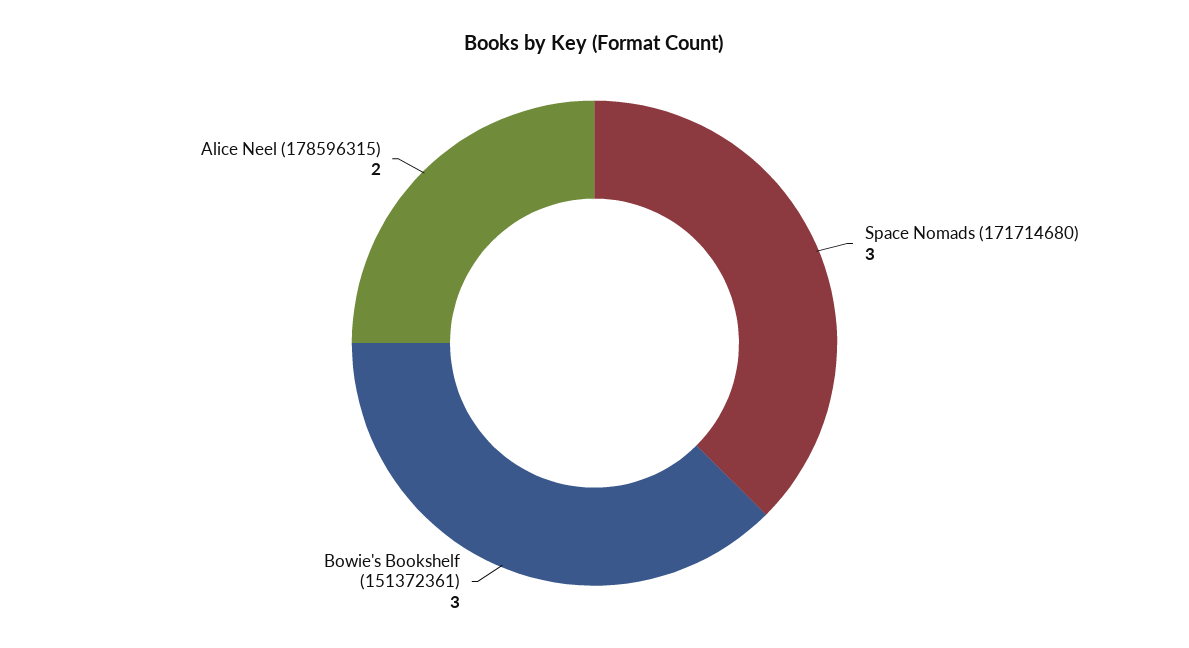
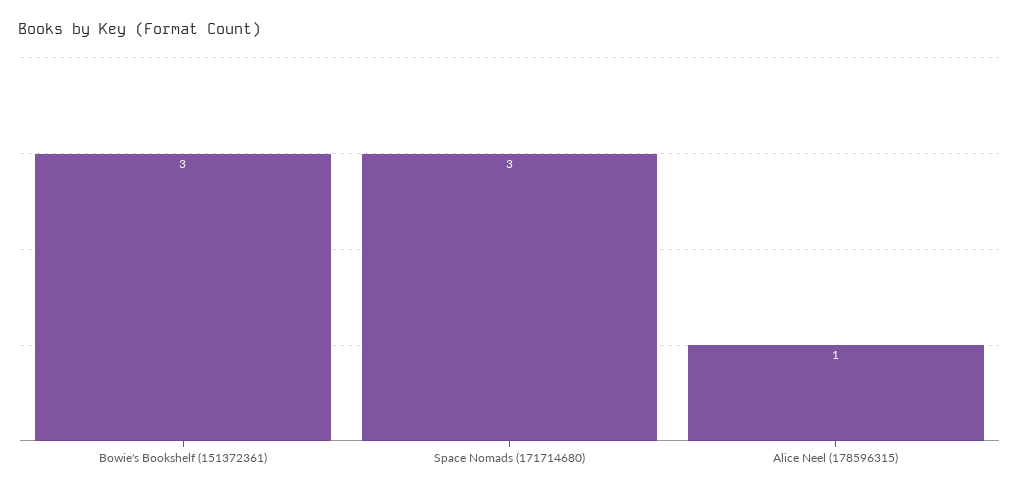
  {
    "Space Nomads (171714680)": 3,
    "Bowie's Bookshelf (151372361)": 3,
-   "Alice Neel (178596315)": 2
+   "Alice Neel (178596315)": 1
  }

